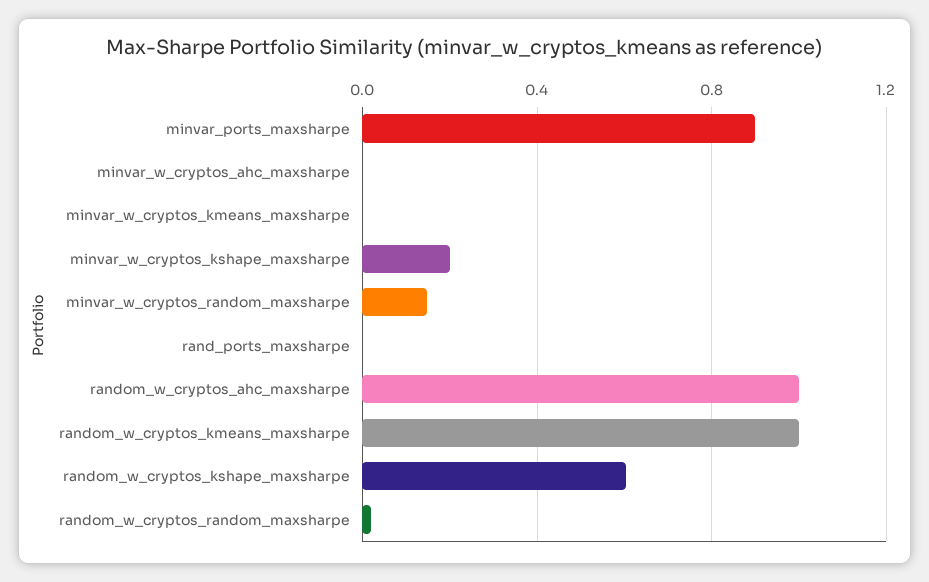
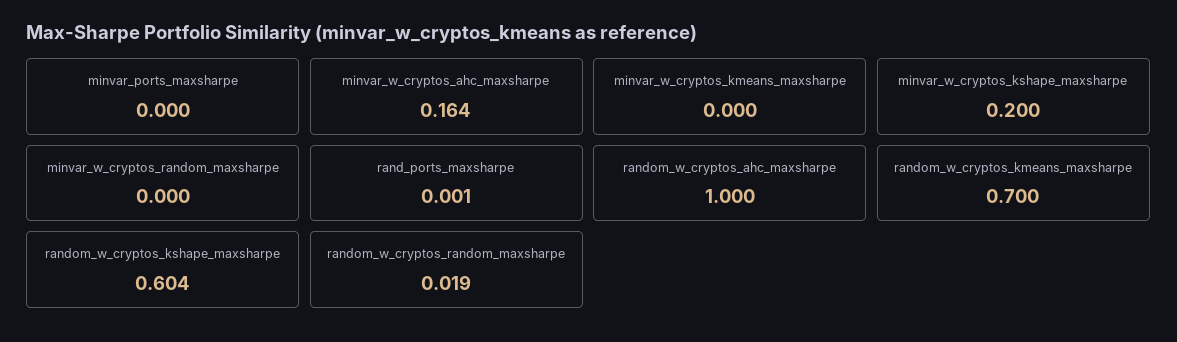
  {
-   "minvar_ports_maxsharpe": 0.9,
+   "minvar_ports_maxsharpe": 0,
-   "minvar_w_cryptos_ahc_maxsharpe": 0,
+   "minvar_w_cryptos_ahc_maxsharpe": 0.164,
    "minvar_w_cryptos_kmeans_maxsharpe": 0,
    "minvar_w_cryptos_kshape_maxsharpe": 0.2,
-   "minvar_w_cryptos_random_maxsharpe": 0.15,
+   "minvar_w_cryptos_random_maxsharpe": 0,
    "rand_ports_maxsharpe": 0.001,
    "random_w_cryptos_ahc_maxsharpe": 1,
-   "random_w_cryptos_kmeans_maxsharpe": 1,
+   "random_w_cryptos_kmeans_maxsharpe": 0.7,
    "random_w_cryptos_kshape_maxsharpe": 0.604,
    "random_w_cryptos_random_maxsharpe": 0.019
  }

